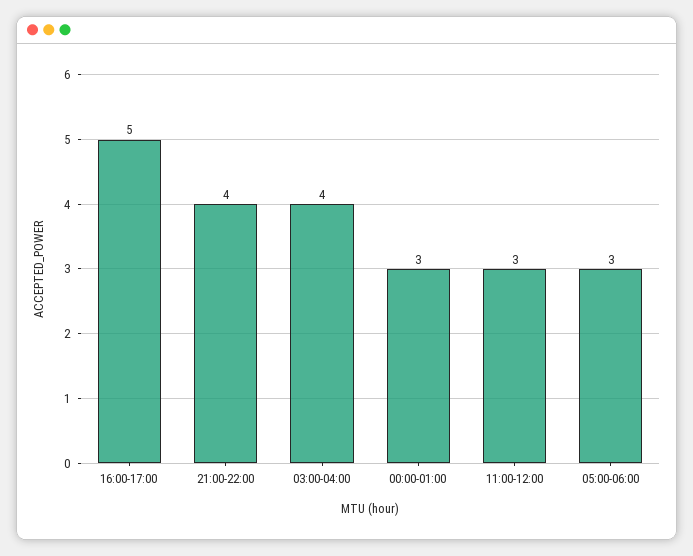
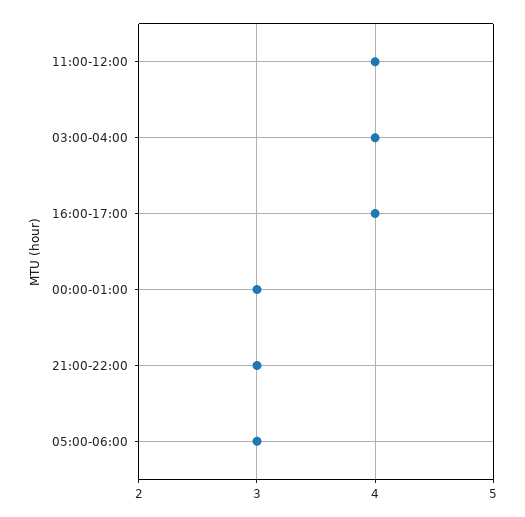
  {
-   "16:00-17:00": 5,
+   "16:00-17:00": 4,
-   "21:00-22:00": 4,
+   "21:00-22:00": 3,
    "03:00-04:00": 4,
    "00:00-01:00": 3,
-   "11:00-12:00": 3,
+   "11:00-12:00": 4,
    "05:00-06:00": 3
  }

